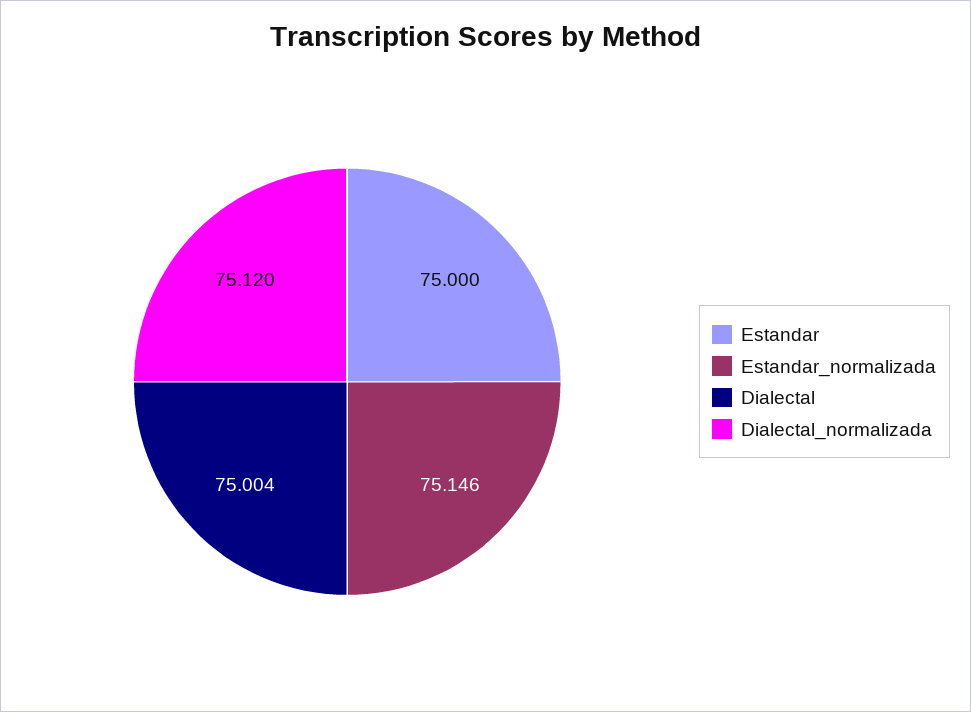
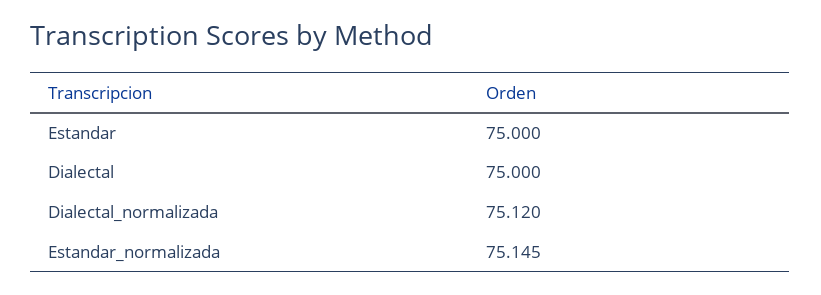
  {
    "Estandar": 75,
-   "Estandar_normalizada": 75.146,
+   "Estandar_normalizada": 75.145,
-   "Dialectal": 75.004,
+   "Dialectal": 75,
    "Dialectal_normalizada": 75.12
  }

